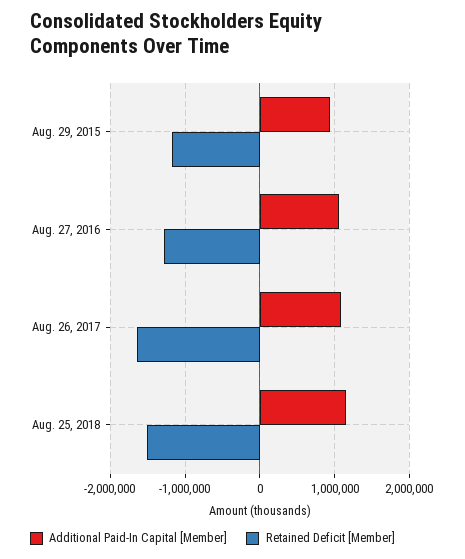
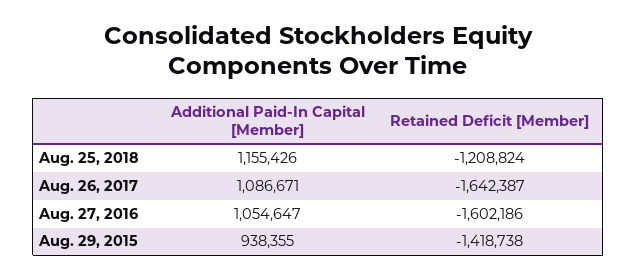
  {
    "Additional Paid-In Capital [Member]": {
      "Aug. 29, 2015": 938355,
      "Aug. 27, 2016": 1054647,
      "Aug. 26, 2017": 1086671,
      "Aug. 25, 2018": 1155426
    },
    "Retained Deficit [Member]": {
-     "Aug. 29, 2015": -1200000,
+     "Aug. 29, 2015": -1418738,
-     "Aug. 27, 2016": -1300000,
+     "Aug. 27, 2016": -1602186,
      "Aug. 26, 2017": -1642387,
-     "Aug. 25, 2018": -1500000
+     "Aug. 25, 2018": -1208824
    }
  }

